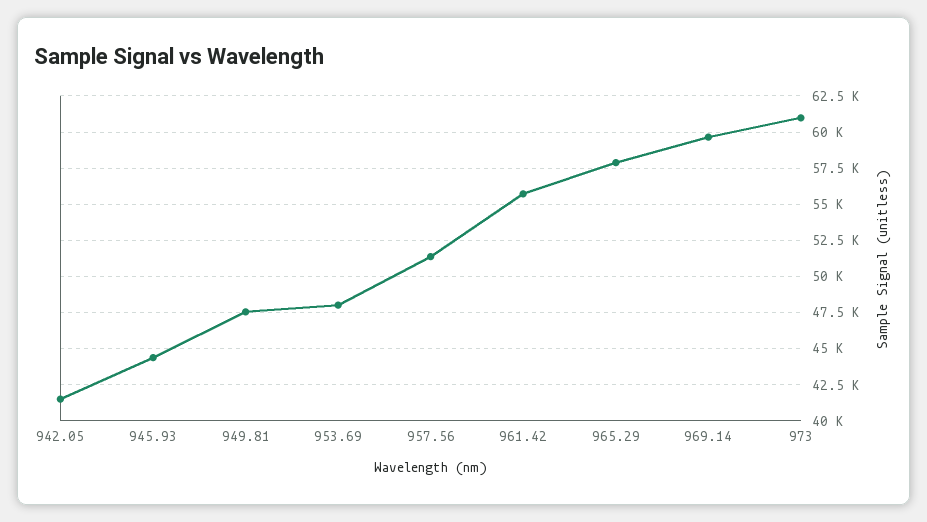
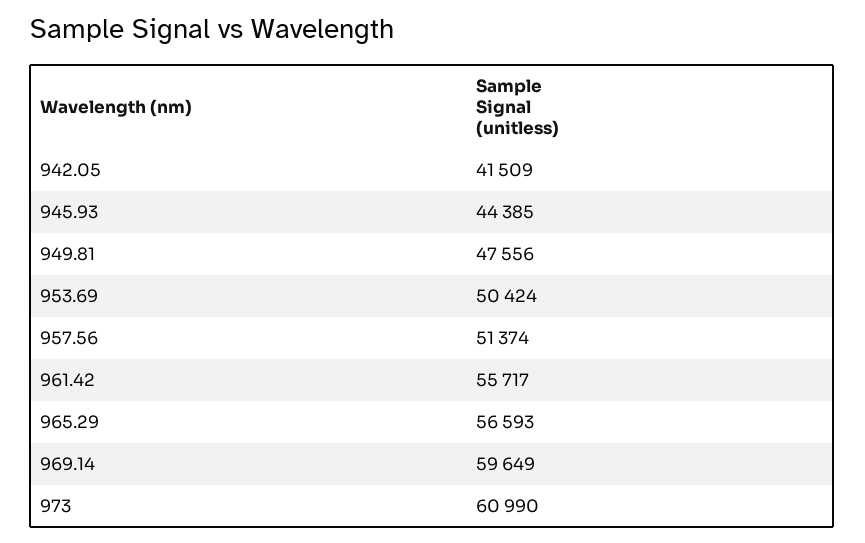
  {
    "942.05": 41509,
    "945.93": 44385,
    "949.81": 47556,
-   "953.69": 48000,
+   "953.69": 50424,
    "957.56": 51374,
    "961.42": 55717,
-   "965.29": 58000,
+   "965.29": 56593,
    "969.14": 59649,
    "973": 60990
  }

